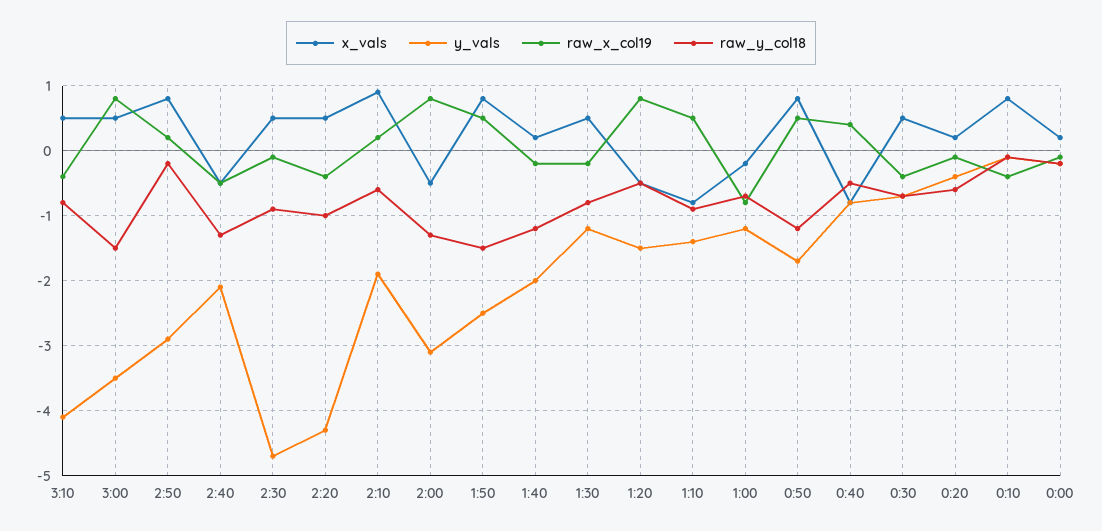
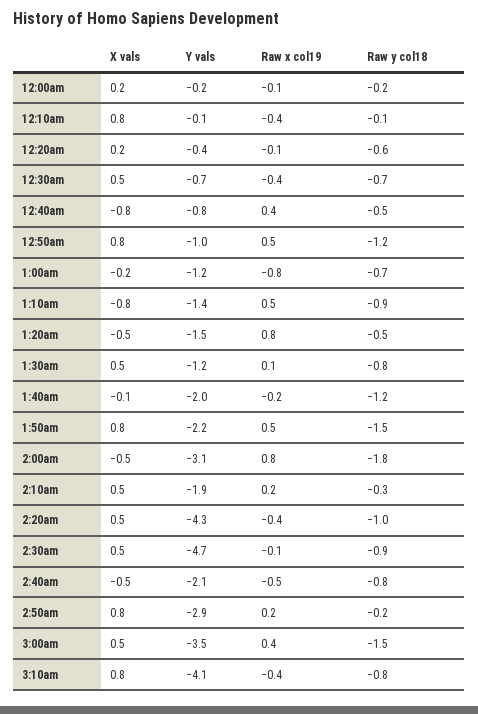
  {
    "x_vals": {
-     "3:10": 0.5,
+     "3:10": 0.8,
      "3:00": 0.5,
      "2:50": 0.8,
      "2:40": -0.5,
      "2:30": 0.5,
      "2:20": 0.5,
-     "2:10": 0.9,
+     "2:10": 0.5,
      "2:00": -0.5,
      "1:50": 0.8,
-     "1:40": 0.2,
+     "1:40": -0.1,
      "1:30": 0.5,
      "1:20": -0.5,
      "1:10": -0.8,
      "1:00": -0.2,
      "0:50": 0.8,
      "0:40": -0.8,
      "0:30": 0.5,
      "0:20": 0.2,
      "0:10": 0.8,
      "0:00": 0.2
    },
    "y_vals": {
      "3:10": -4.1,
      "3:00": -3.5,
      "2:50": -2.9,
      "2:40": -2.1,
      "2:30": -4.7,
      "2:20": -4.3,
      "2:10": -1.9,
      "2:00": -3.1,
-     "1:50": -2.5,
+     "1:50": -2.2,
      "1:40": -2,
      "1:30": -1.2,
      "1:20": -1.5,
      "1:10": -1.4,
      "1:00": -1.2,
-     "0:50": -1.7,
+     "0:50": -1,
      "0:40": -0.8,
      "0:30": -0.7,
      "0:20": -0.4,
      "0:10": -0.1,
      "0:00": -0.2
    },
    "raw_x_col19": {
      "3:10": -0.4,
-     "3:00": 0.8,
+     "3:00": 0.4,
      "2:50": 0.2,
      "2:40": -0.5,
      "2:30": -0.1,
      "2:20": -0.4,
      "2:10": 0.2,
      "2:00": 0.8,
      "1:50": 0.5,
      "1:40": -0.2,
-     "1:30": -0.2,
+     "1:30": 0.1,
      "1:20": 0.8,
      "1:10": 0.5,
      "1:00": -0.8,
      "0:50": 0.5,
      "0:40": 0.4,
      "0:30": -0.4,
      "0:20": -0.1,
      "0:10": -0.4,
      "0:00": -0.1
    },
    "raw_y_col18": {
      "3:10": -0.8,
      "3:00": -1.5,
      "2:50": -0.2,
-     "2:40": -1.3,
+     "2:40": -0.8,
      "2:30": -0.9,
      "2:20": -1,
-     "2:10": -0.6,
+     "2:10": -0.3,
-     "2:00": -1.3,
+     "2:00": -1.8,
      "1:50": -1.5,
      "1:40": -1.2,
      "1:30": -0.8,
      "1:20": -0.5,
      "1:10": -0.9,
      "1:00": -0.7,
      "0:50": -1.2,
      "0:40": -0.5,
      "0:30": -0.7,
      "0:20": -0.6,
      "0:10": -0.1,
      "0:00": -0.2
    }
  }

